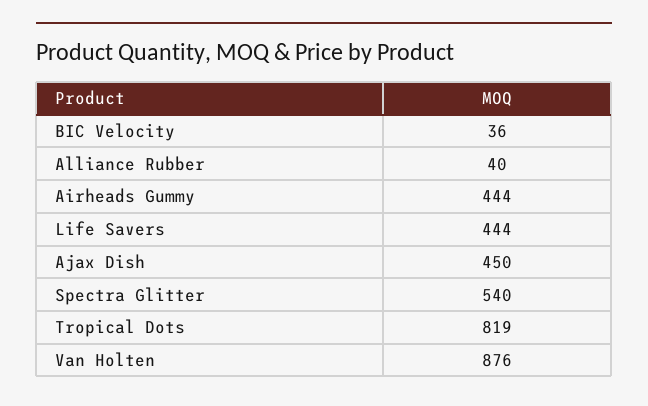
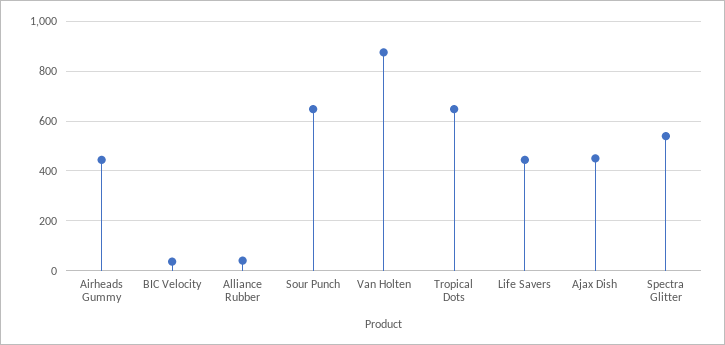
  {
    "BIC Velocity": 36,
    "Alliance Rubber": 40,
    "Airheads Gummy": 444,
    "Life Savers": 444,
    "Ajax Dish": 450,
    "Spectra Glitter": 540,
-   "Tropical Dots": 819,
+   "Tropical Dots": 650,
-   "Van Holten": 876
+   "Van Holten": 876,
+   "Sour Punch": 650
  }

